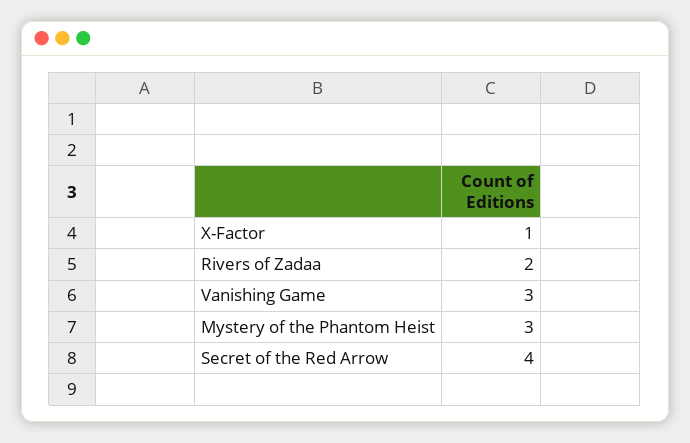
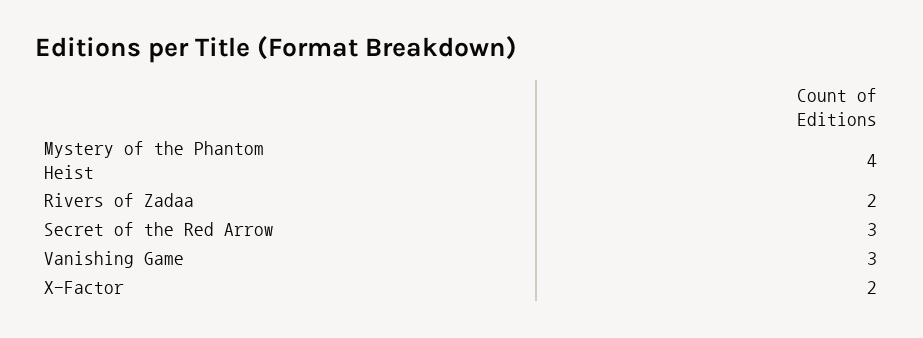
  {
-   "X-Factor": 1,
+   "X-Factor": 2,
    "Rivers of Zadaa": 2,
    "Vanishing Game": 3,
-   "Mystery of the Phantom Heist": 3,
+   "Mystery of the Phantom Heist": 4,
-   "Secret of the Red Arrow": 4
+   "Secret of the Red Arrow": 3
  }

